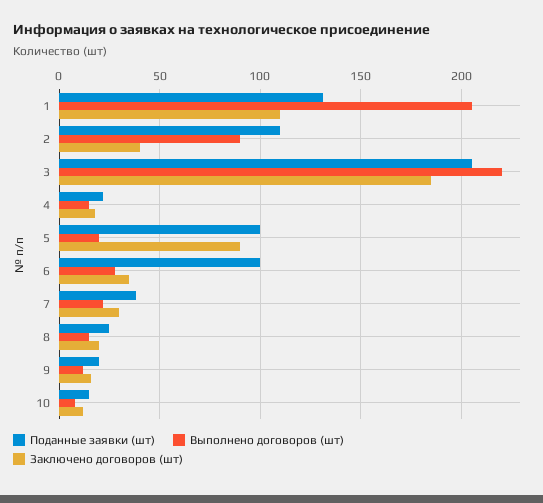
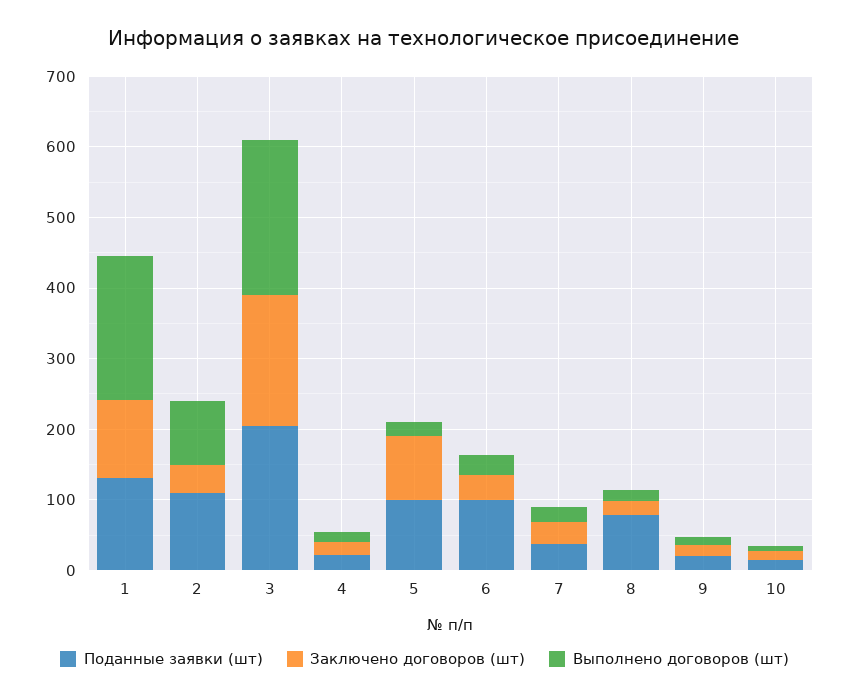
  {
    "Поданные заявки (шт)": {
      "1": 130,
      "2": 110,
      "3": 205,
      "4": 20,
      "5": 100,
      "6": 100,
      "7": 40,
-     "8": 25,
+     "8": 80,
      "9": 20,
      "10": 15
    },
    "Выполнено договоров (шт)": {
      "1": 205,
      "2": 90,
      "3": 220,
      "4": 15,
      "5": 20,
      "6": 30,
      "7": 20,
      "8": 15,
      "9": 10,
      "10": 10
    },
    "Заключено договоров (шт)": {
      "1": 110,
      "2": 40,
      "3": 185,
      "4": 20,
      "5": 90,
      "6": 35,
      "7": 30,
      "8": 20,
      "9": 15,
      "10": 10
    }
  }

